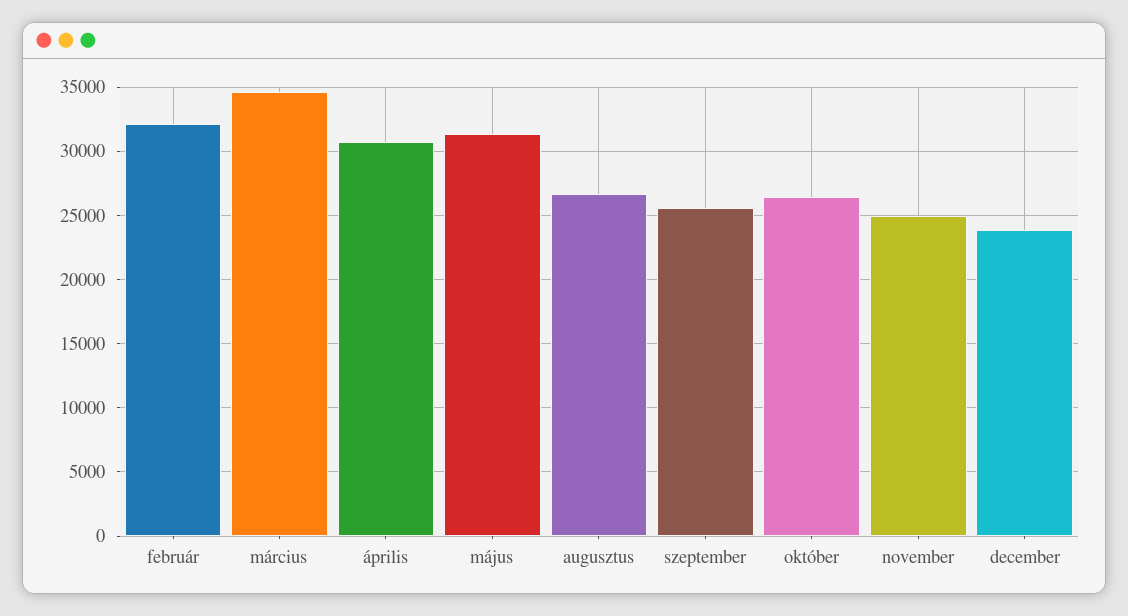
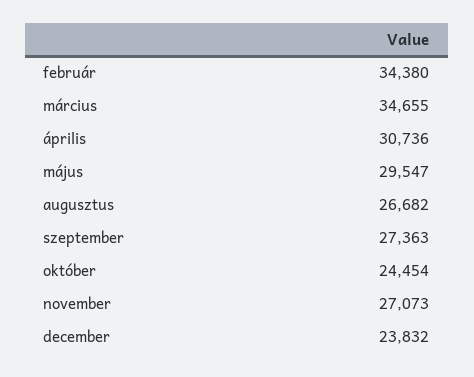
  {
-   "február": 32000,
+   "február": 34380,
    "március": 34655,
    "április": 30736,
-   "május": 31500,
+   "május": 29547,
    "augusztus": 26682,
-   "szeptember": 25500,
+   "szeptember": 27363,
-   "október": 26500,
+   "október": 24454,
-   "november": 25000,
+   "november": 27073,
    "december": 23832
  }

